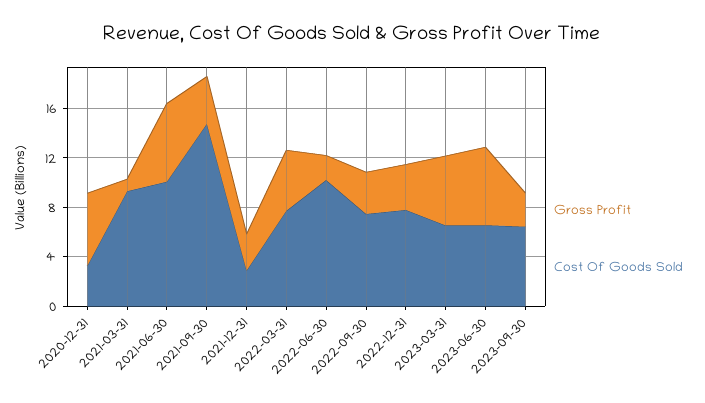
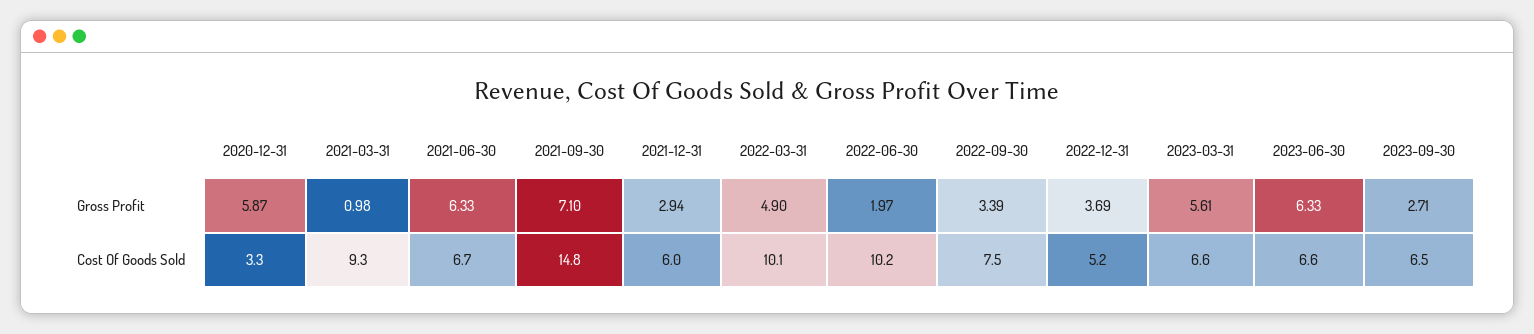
  {
    "Gross Profit": {
      "2020-12-31": 5.87,
      "2021-03-31": 0.98,
      "2021-06-30": 6.33,
-     "2021-09-30": 4,
+     "2021-09-30": 7.1,
      "2021-12-31": 2.94,
      "2022-03-31": 4.9,
      "2022-06-30": 1.97,
      "2022-09-30": 3.39,
      "2022-12-31": 3.69,
      "2023-03-31": 5.61,
      "2023-06-30": 6.33,
      "2023-09-30": 2.71
    },
    "Cost Of Goods Sold": {
      "2020-12-31": 3.3,
      "2021-03-31": 9.3,
-     "2021-06-30": 10,
+     "2021-06-30": 6.7,
      "2021-09-30": 14.8,
-     "2021-12-31": 3,
+     "2021-12-31": 6,
-     "2022-03-31": 8,
+     "2022-03-31": 10.1,
      "2022-06-30": 10.2,
      "2022-09-30": 7.5,
-     "2022-12-31": 8,
+     "2022-12-31": 5.2,
      "2023-03-31": 6.6,
      "2023-06-30": 6.6,
      "2023-09-30": 6.5
    }
  }

